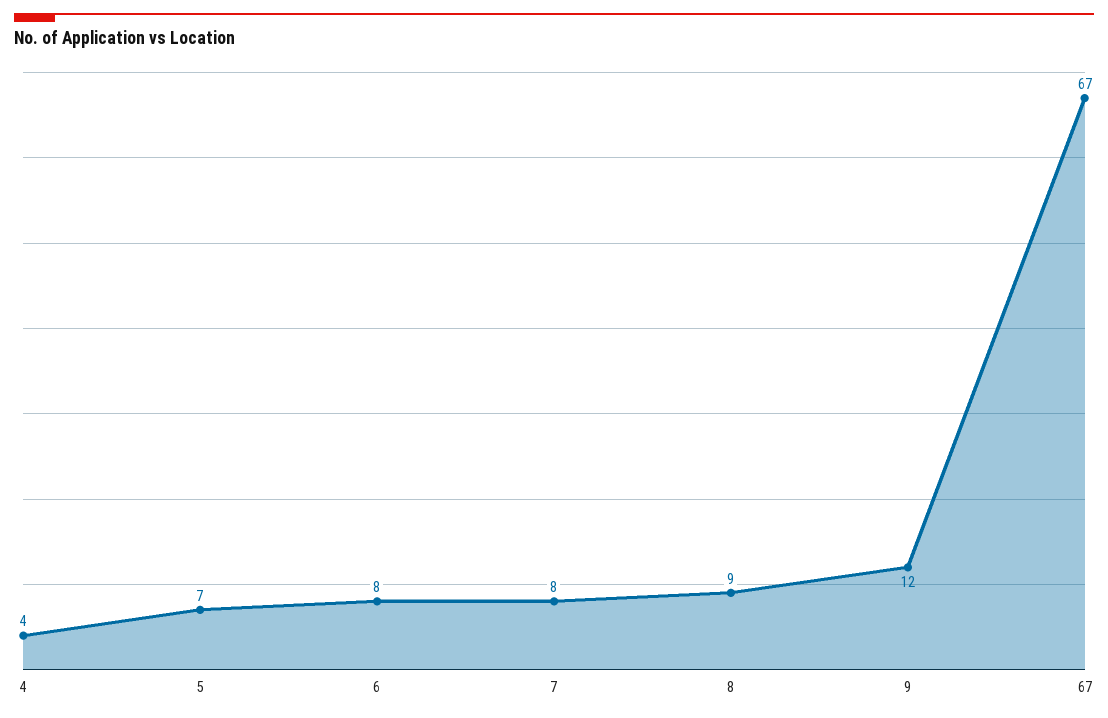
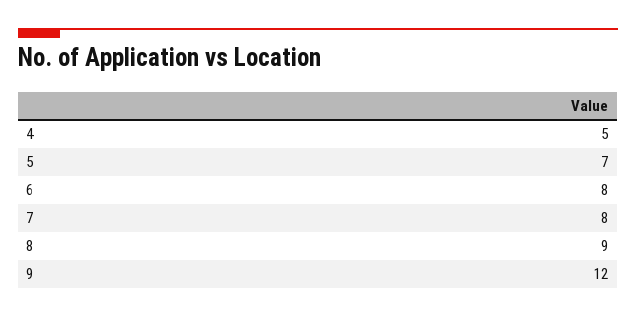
  {
-   "4": 4,
+   "4": 5,
    "5": 7,
    "6": 8,
    "7": 8,
    "8": 9,
-   "9": 12,
+   "9": 12
-   "67": 67
  }

